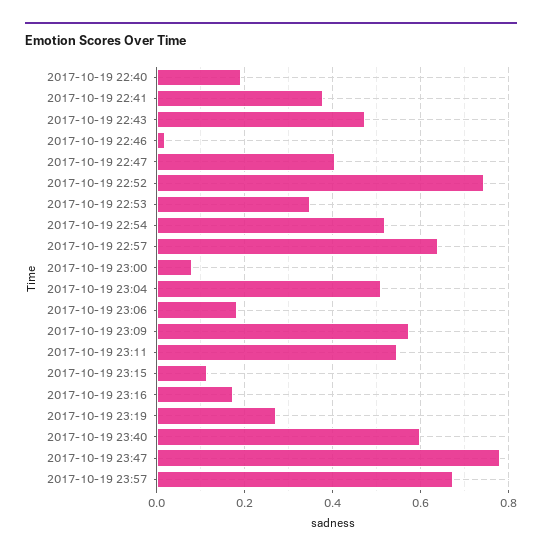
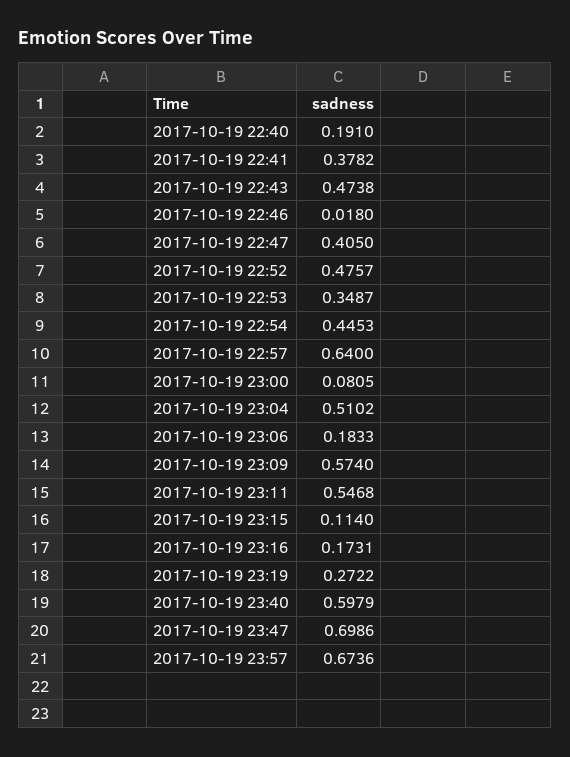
  {
    "2017-10-19 22:40": 0.191,
    "2017-10-19 22:41": 0.3782,
    "2017-10-19 22:43": 0.4738,
    "2017-10-19 22:46": 0.018,
    "2017-10-19 22:47": 0.405,
-   "2017-10-19 22:52": 0.74,
+   "2017-10-19 22:52": 0.4757,
    "2017-10-19 22:53": 0.3487,
-   "2017-10-19 22:54": 0.52,
+   "2017-10-19 22:54": 0.4453,
    "2017-10-19 22:57": 0.64,
    "2017-10-19 23:00": 0.0805,
    "2017-10-19 23:04": 0.5102,
    "2017-10-19 23:06": 0.1833,
    "2017-10-19 23:09": 0.574,
    "2017-10-19 23:11": 0.5468,
    "2017-10-19 23:15": 0.114,
    "2017-10-19 23:16": 0.1731,
    "2017-10-19 23:19": 0.2722,
    "2017-10-19 23:40": 0.5979,
-   "2017-10-19 23:47": 0.78,
+   "2017-10-19 23:47": 0.6986,
    "2017-10-19 23:57": 0.6736
  }

